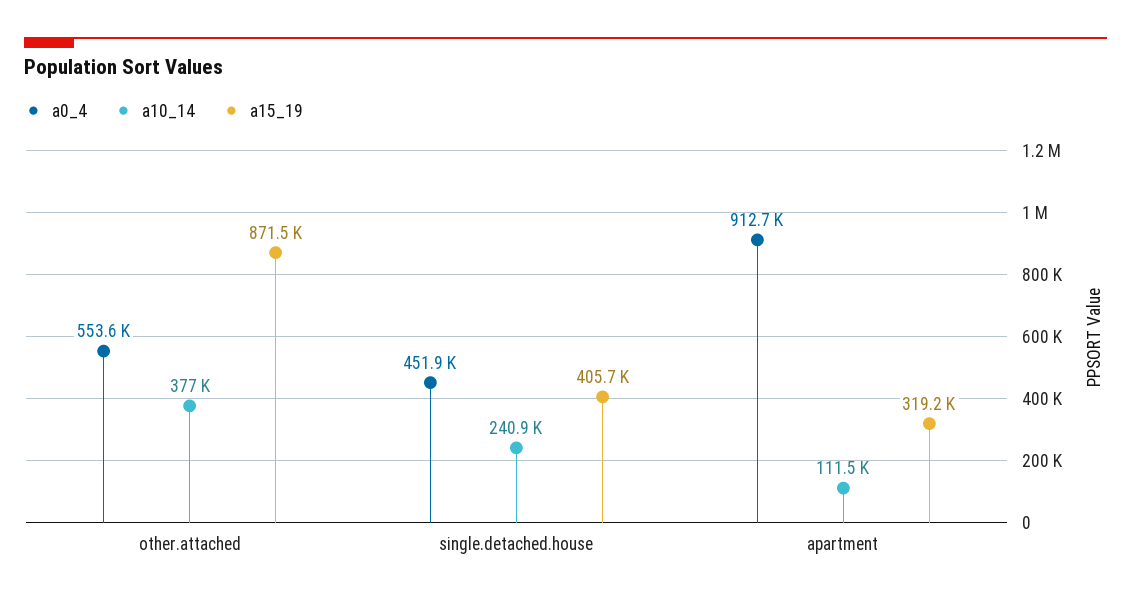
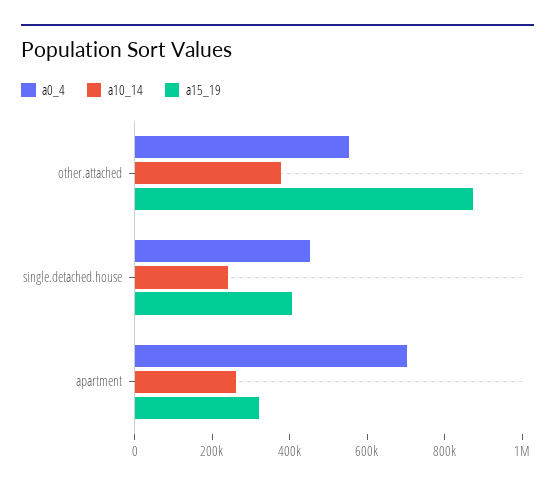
  {
    "a0_4": {
      "other.attached": 553600,
      "single.detached.house": 451900,
-     "apartment": 912700
+     "apartment": 700000
    },
    "a10_14": {
      "other.attached": 377000,
      "single.detached.house": 240900,
-     "apartment": 111500
+     "apartment": 250000
    },
    "a15_19": {
      "other.attached": 871500,
      "single.detached.house": 405700,
      "apartment": 319200
    }
  }

